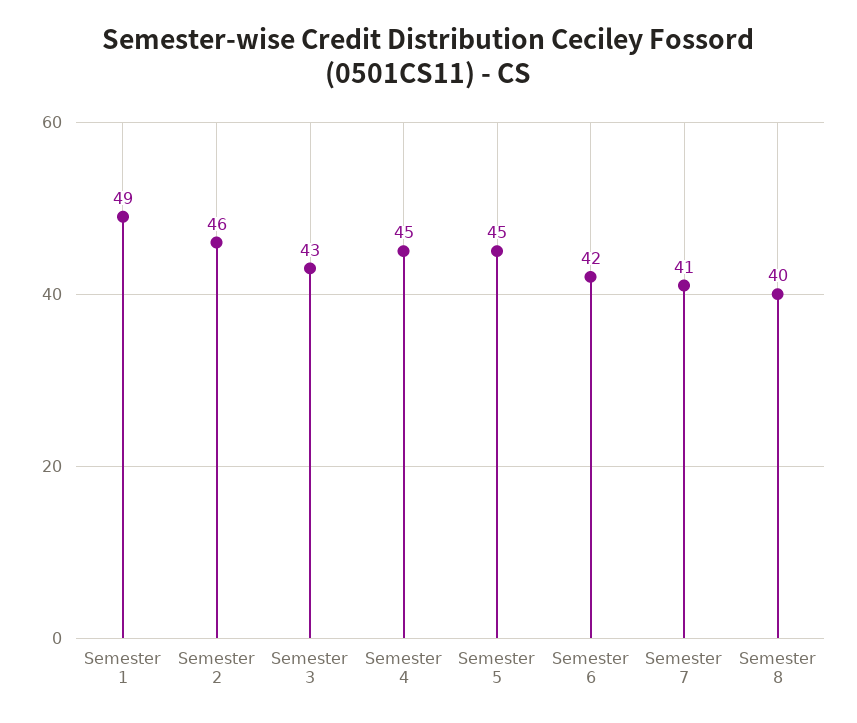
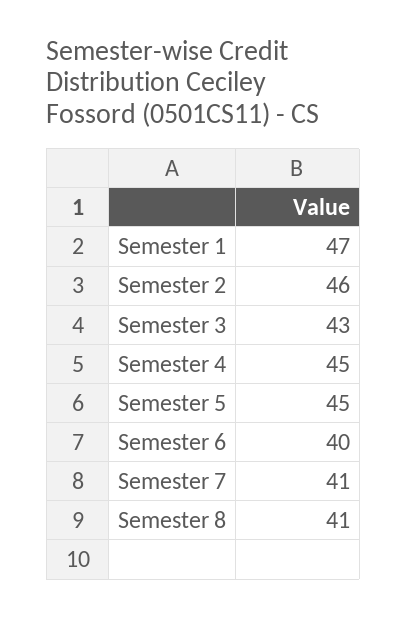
  {
-   "Semester 1": 49,
+   "Semester 1": 47,
    "Semester 2": 46,
    "Semester 3": 43,
    "Semester 4": 45,
    "Semester 5": 45,
-   "Semester 6": 42,
+   "Semester 6": 40,
    "Semester 7": 41,
-   "Semester 8": 40
+   "Semester 8": 41
  }

